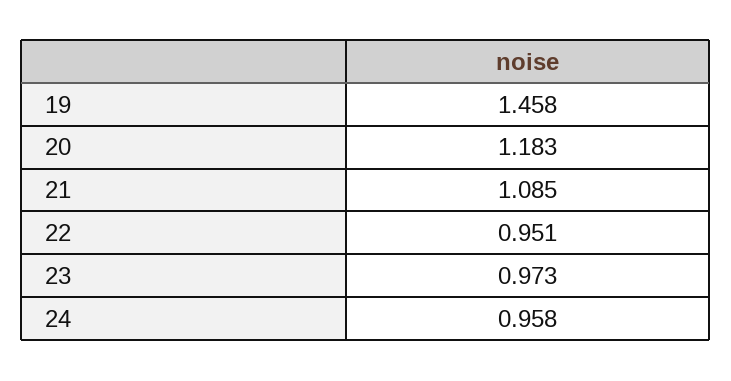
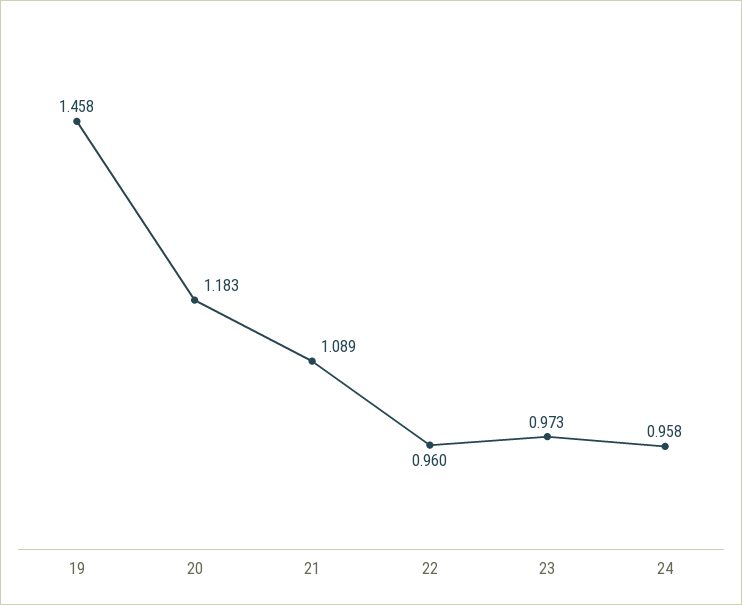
  {
    "19": 1.458,
    "20": 1.183,
-   "21": 1.085,
+   "21": 1.089,
-   "22": 0.951,
+   "22": 0.96,
    "23": 0.973,
    "24": 0.958
  }

